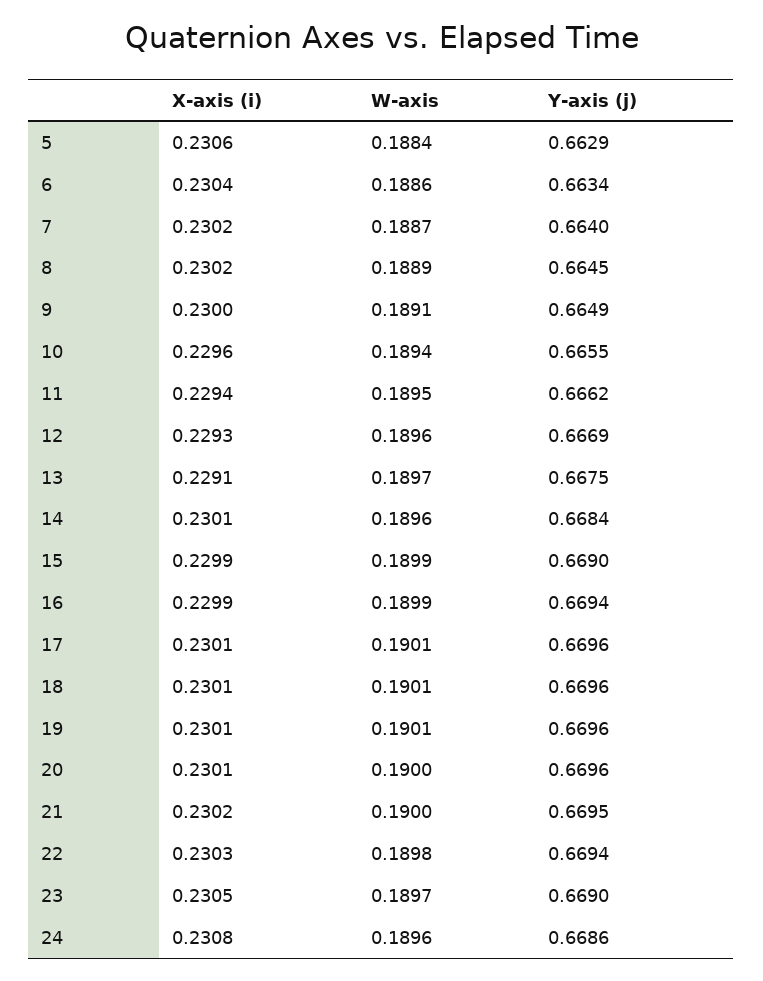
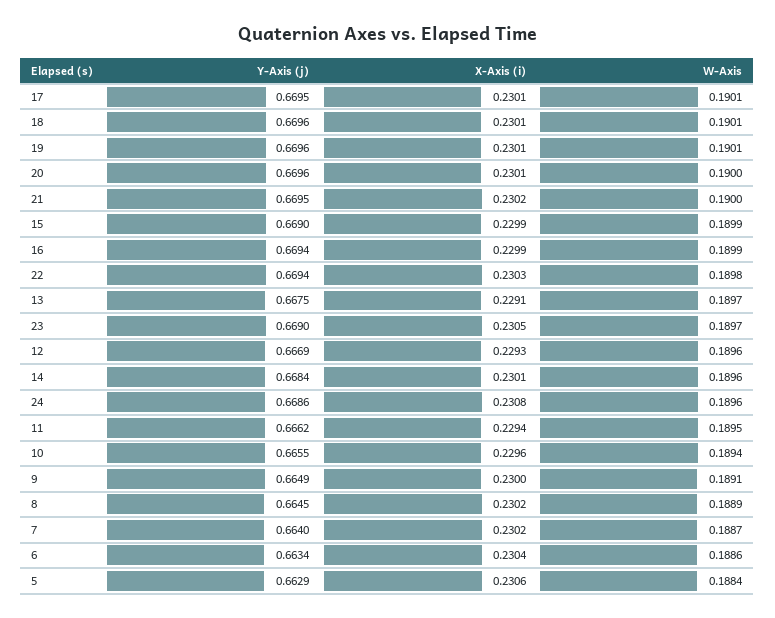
  {
    "X-axis (i)": {
      "5": 0.2306,
      "6": 0.2304,
      "7": 0.2302,
      "8": 0.2302,
      "9": 0.23,
      "10": 0.2296,
      "11": 0.2294,
      "12": 0.2293,
      "13": 0.2291,
      "14": 0.2301,
      "15": 0.2299,
      "16": 0.2299,
      "17": 0.2301,
      "18": 0.2301,
      "19": 0.2301,
      "20": 0.2301,
      "21": 0.2302,
      "22": 0.2303,
      "23": 0.2305,
      "24": 0.2308
    },
    "W-axis": {
      "5": 0.1884,
      "6": 0.1886,
      "7": 0.1887,
      "8": 0.1889,
      "9": 0.1891,
      "10": 0.1894,
      "11": 0.1895,
      "12": 0.1896,
      "13": 0.1897,
      "14": 0.1896,
      "15": 0.1899,
      "16": 0.1899,
      "17": 0.1901,
      "18": 0.1901,
      "19": 0.1901,
      "20": 0.19,
      "21": 0.19,
      "22": 0.1898,
      "23": 0.1897,
      "24": 0.1896
    },
    "Y-axis (j)": {
      "5": 0.6629,
      "6": 0.6634,
      "7": 0.664,
      "8": 0.6645,
      "9": 0.6649,
      "10": 0.6655,
      "11": 0.6662,
      "12": 0.6669,
      "13": 0.6675,
      "14": 0.6684,
      "15": 0.669,
      "16": 0.6694,
-     "17": 0.6696,
+     "17": 0.6695,
      "18": 0.6696,
      "19": 0.6696,
      "20": 0.6696,
      "21": 0.6695,
      "22": 0.6694,
      "23": 0.669,
      "24": 0.6686
    }
  }

